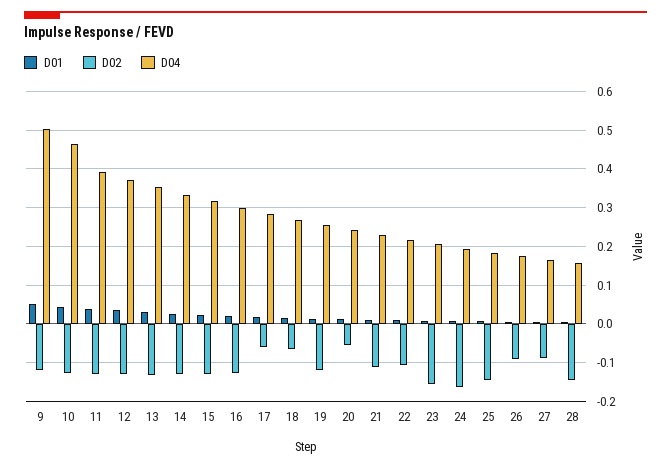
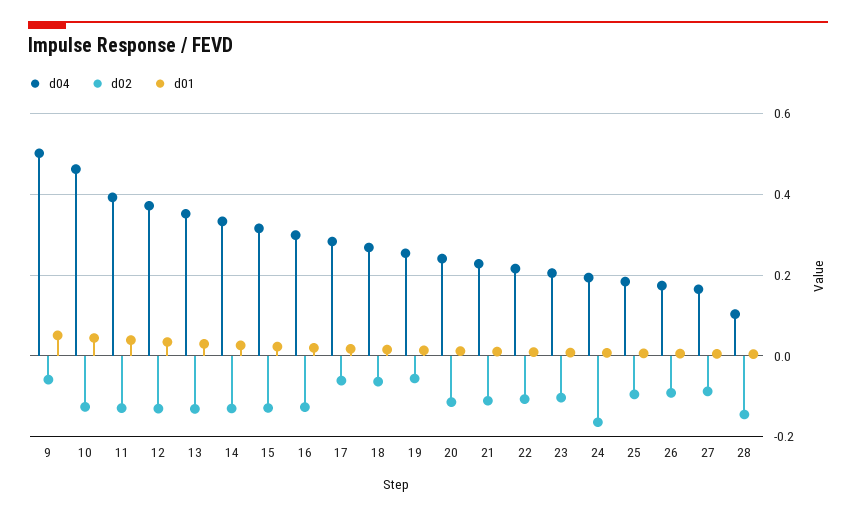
  {
    "D01": {
      "9": 0.06,
      "10": 0.04,
      "11": 0.04,
      "12": 0.04,
      "13": 0.02,
      "14": 0.02,
      "15": 0.02,
      "16": 0.02,
      "17": 0.02,
      "18": 0.02,
      "19": 0.02,
      "20": 0.02,
      "21": 0.02,
      "22": 0,
      "23": 0,
      "24": 0,
      "25": 0,
      "26": 0,
      "27": 0,
      "28": 0
    },
    "D02": {
-     "9": -0.12,
+     "9": -0.06,
      "10": -0.12,
      "11": -0.12,
      "12": -0.14,
      "13": -0.14,
      "14": -0.14,
      "15": -0.12,
      "16": -0.12,
      "17": -0.06,
      "18": -0.06,
-     "19": -0.12,
+     "19": -0.06,
-     "20": -0.06,
+     "20": -0.12,
      "21": -0.12,
      "22": -0.1,
-     "23": -0.16,
+     "23": -0.1,
      "24": -0.16,
-     "25": -0.14,
+     "25": -0.1,
      "26": -0.1,
      "27": -0.08,
      "28": -0.14
    },
    "D04": {
      "9": 0.5,
      "10": 0.46,
      "11": 0.4,
      "12": 0.38,
      "13": 0.36,
      "14": 0.34,
      "15": 0.32,
      "16": 0.3,
      "17": 0.28,
      "18": 0.26,
      "19": 0.26,
      "20": 0.24,
      "21": 0.22,
      "22": 0.22,
      "23": 0.2,
      "24": 0.2,
      "25": 0.18,
      "26": 0.18,
      "27": 0.16,
-     "28": 0.16
+     "28": 0.1
    }
  }

